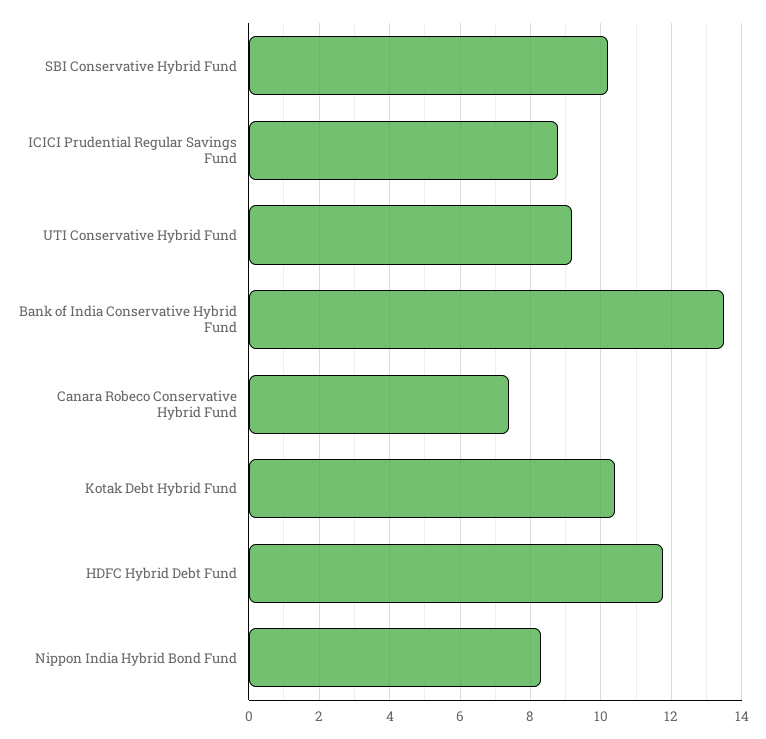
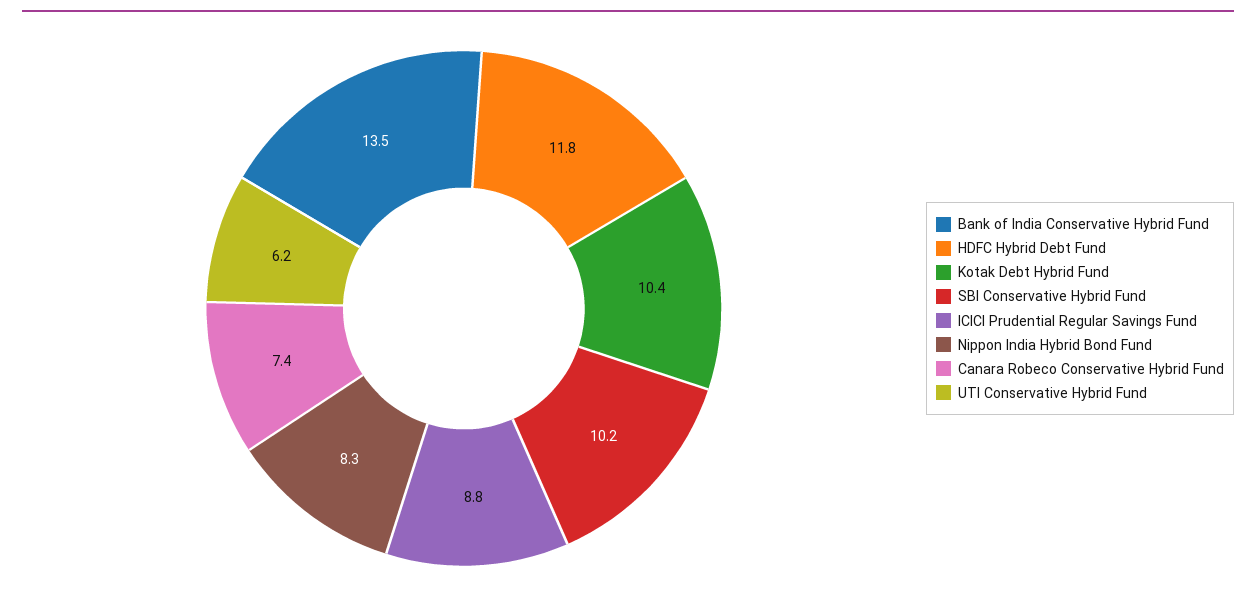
  {
    "SBI Conservative Hybrid Fund": 10.2,
    "ICICI Prudential Regular Savings Fund": 8.8,
-   "UTI Conservative Hybrid Fund": 9.2,
+   "UTI Conservative Hybrid Fund": 6.2,
    "Bank of India Conservative Hybrid Fund": 13.5,
    "Canara Robeco Conservative Hybrid Fund": 7.4,
    "Kotak Debt Hybrid Fund": 10.4,
    "HDFC Hybrid Debt Fund": 11.8,
    "Nippon India Hybrid Bond Fund": 8.3
  }

